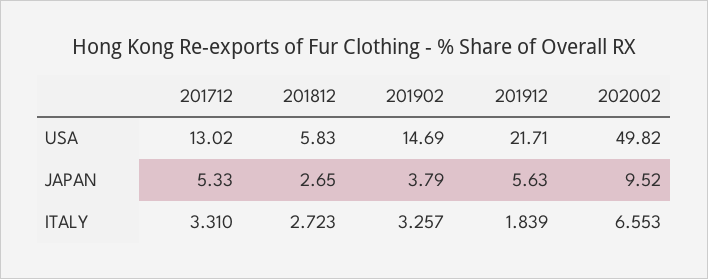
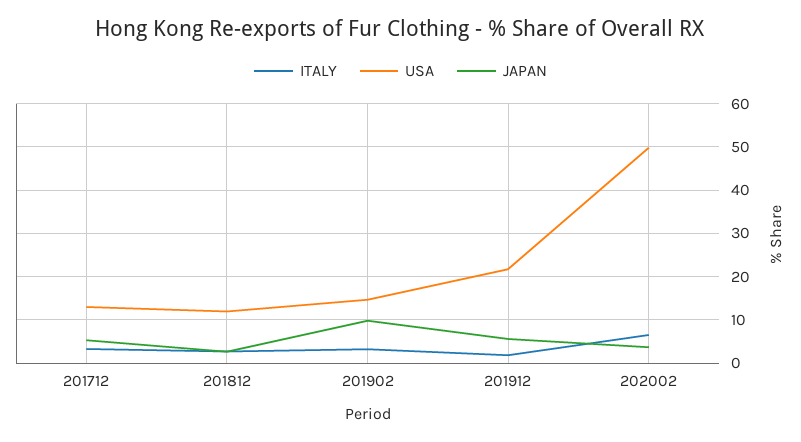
  {
    "USA": {
      "201712": 13.02,
-     "201812": 5.83,
+     "201812": 12,
      "201902": 14.69,
      "201912": 21.71,
      "202002": 49.82
    },
    "JAPAN": {
      "201712": 5.33,
      "201812": 2.65,
-     "201902": 3.79,
+     "201902": 10,
      "201912": 5.63,
-     "202002": 9.52
+     "202002": 4
    },
    "ITALY": {
      "201712": 3.31,
      "201812": 2.723,
      "201902": 3.257,
      "201912": 1.839,
      "202002": 6.553
    }
  }

